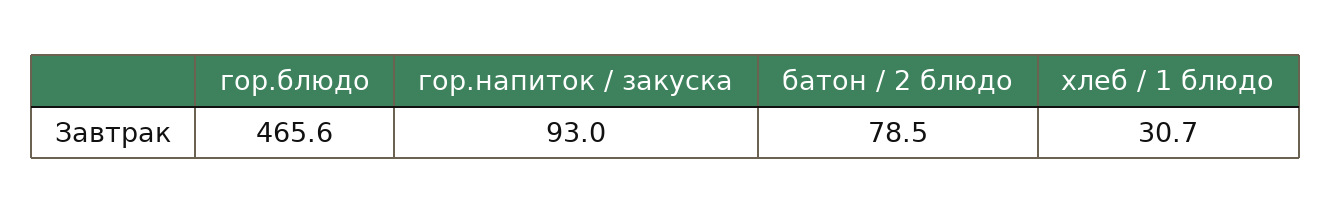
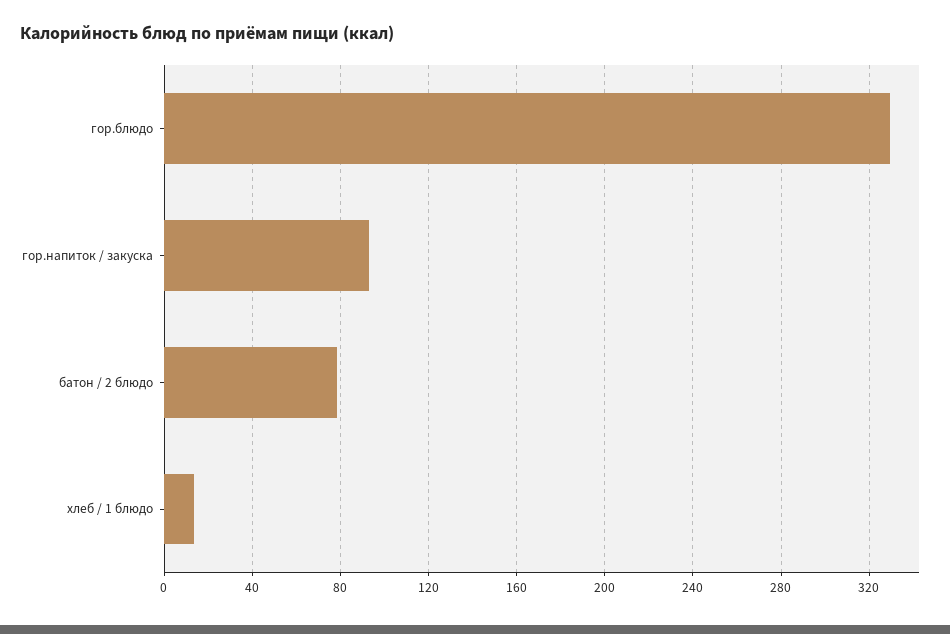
  {
-   "гор.блюдо": 465.6,
+   "гор.блюдо": 330,
    "гор.напиток / закуска": 93,
    "батон / 2 блюдо": 78.5,
-   "хлеб / 1 блюдо": 30.7
+   "хлеб / 1 блюдо": 15
  }

